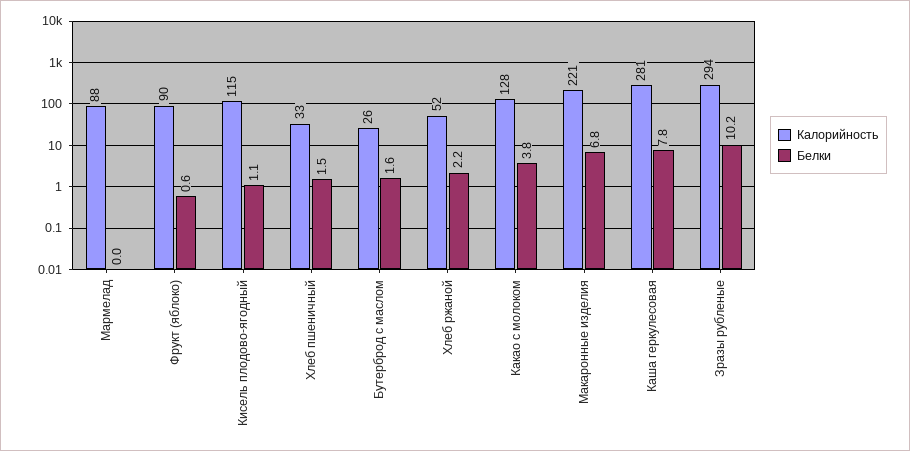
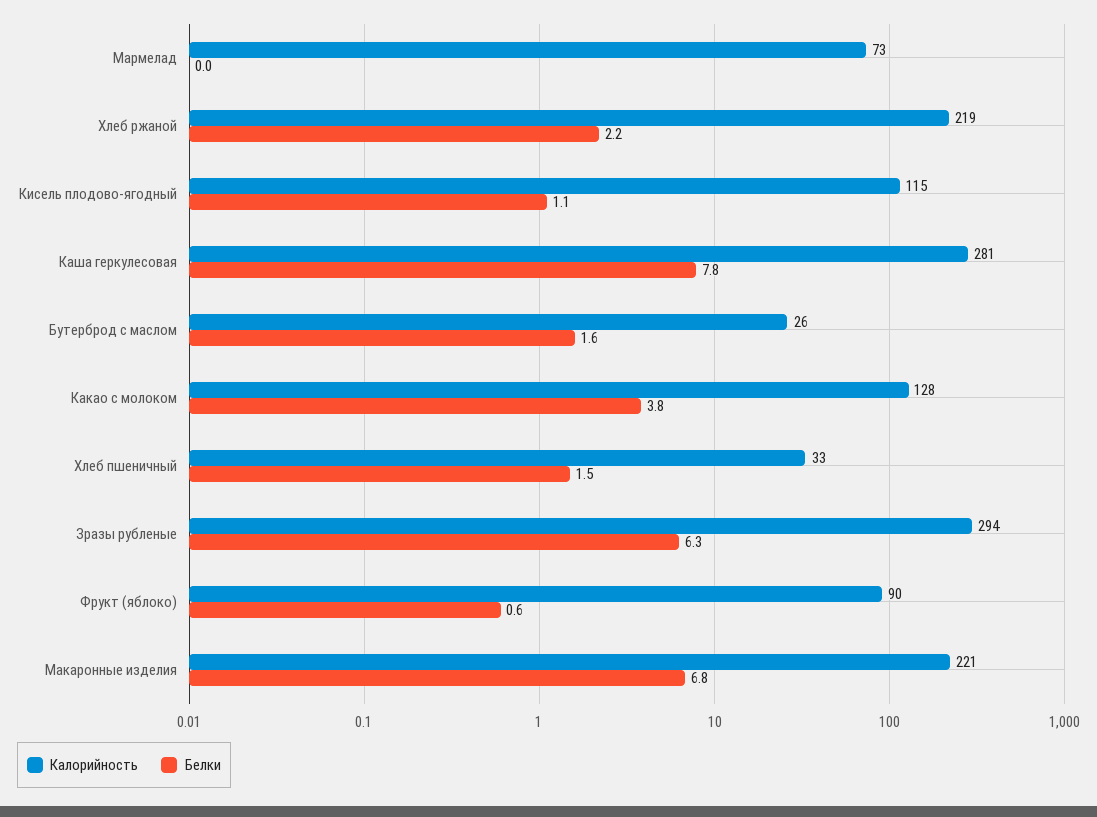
  {
    "Калорийность": {
-     "Мармелад": 88,
+     "Мармелад": 73,
      "Фрукт (яблоко)": 90,
      "Кисель плодово-ягодный": 115,
      "Хлеб пшеничный": 33,
      "Бутерброд с маслом": 26,
-     "Хлеб ржаной": 52,
+     "Хлеб ржаной": 219,
      "Какао с молоком": 128,
      "Макаронные изделия": 221,
      "Каша геркулесовая": 281,
      "Зразы рубленые": 294
    },
    "Белки": {
      "Мармелад": 0,
      "Фрукт (яблоко)": 0.6,
      "Кисель плодово-ягодный": 1.1,
      "Хлеб пшеничный": 1.5,
      "Бутерброд с маслом": 1.6,
      "Хлеб ржаной": 2.2,
      "Какао с молоком": 3.8,
      "Макаронные изделия": 6.8,
      "Каша геркулесовая": 7.8,
-     "Зразы рубленые": 10.2
+     "Зразы рубленые": 6.3
    }
  }

